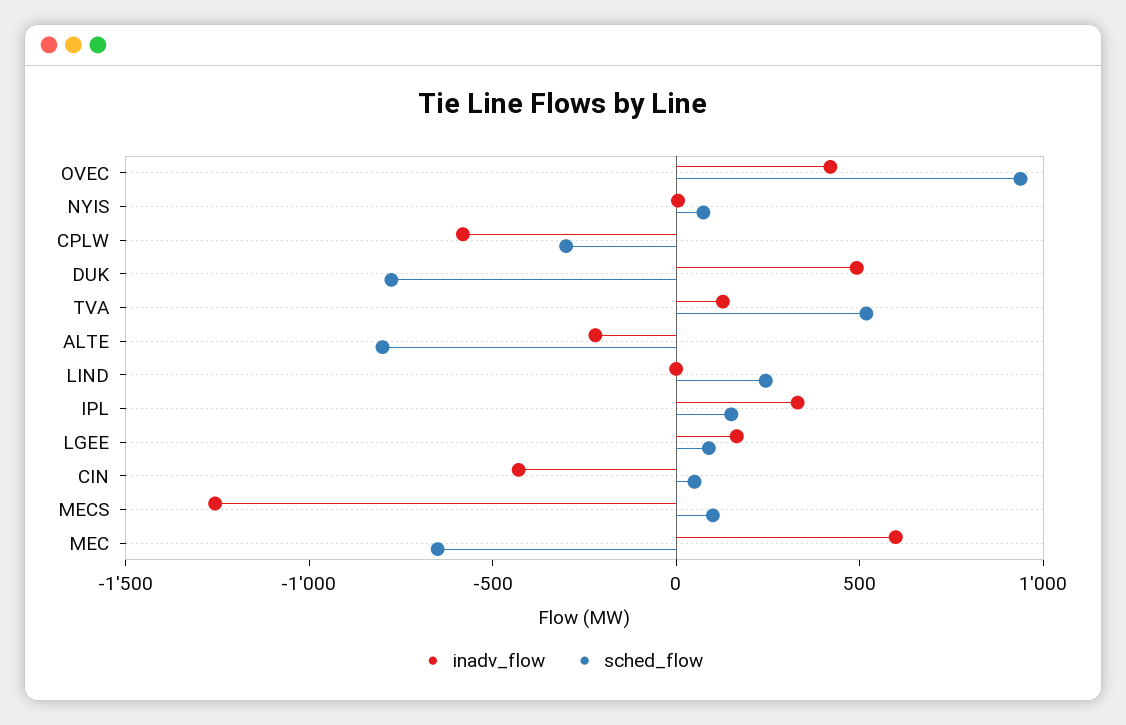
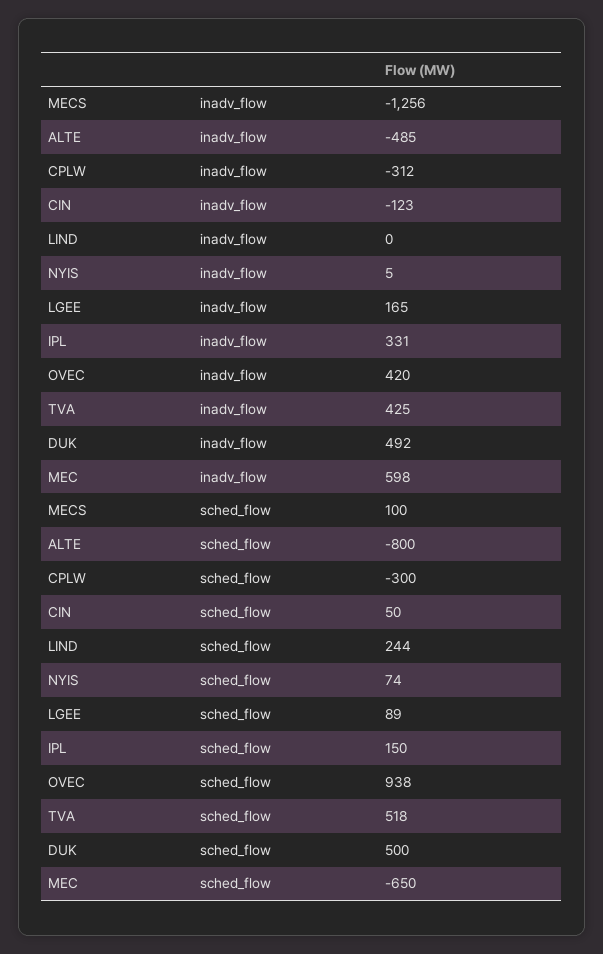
  {
    "inadv_flow": {
      "OVEC": 420,
      "NYIS": 5,
-     "CPLW": -600,
+     "CPLW": -312,
      "DUK": 492,
-     "TVA": 100,
+     "TVA": 425,
-     "ALTE": -200,
+     "ALTE": -485,
      "LIND": 0,
      "IPL": 331,
      "LGEE": 165,
-     "CIN": -400,
+     "CIN": -123,
      "MECS": -1256,
      "MEC": 598
    },
    "sched_flow": {
      "OVEC": 938,
      "NYIS": 74,
      "CPLW": -300,
-     "DUK": -800,
+     "DUK": 500,
      "TVA": 518,
      "ALTE": -800,
      "LIND": 244,
      "IPL": 150,
      "LGEE": 89,
      "CIN": 50,
      "MECS": 100,
      "MEC": -650
    }
  }

